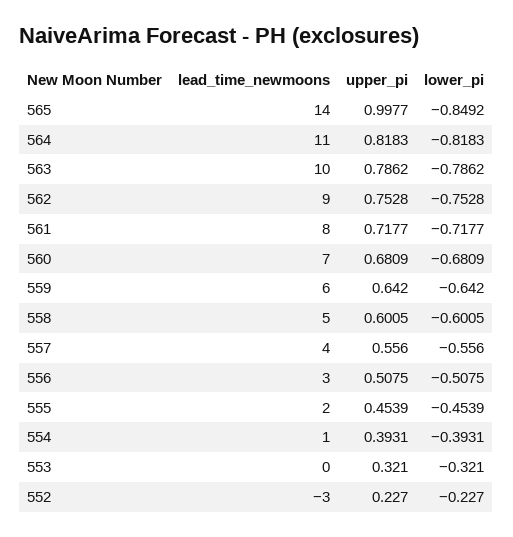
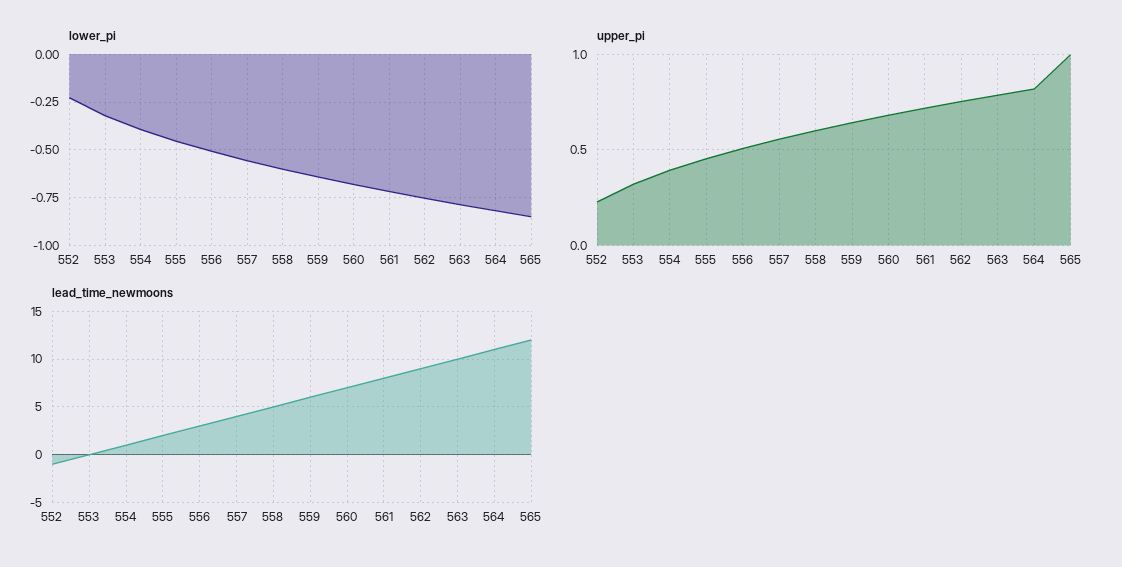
  {
    "lead_time_newmoons": {
-     "565": 14,
+     "565": 12,
      "564": 11,
      "563": 10,
      "562": 9,
      "561": 8,
      "560": 7,
      "559": 6,
      "558": 5,
      "557": 4,
      "556": 3,
      "555": 2,
      "554": 1,
      "553": 0,
-     "552": -3
+     "552": -1
    },
    "upper_pi": {
      "565": 0.9977,
      "564": 0.8183,
      "563": 0.7862,
      "562": 0.7528,
      "561": 0.7177,
      "560": 0.6809,
      "559": 0.642,
      "558": 0.6005,
      "557": 0.556,
      "556": 0.5075,
      "555": 0.4539,
      "554": 0.3931,
      "553": 0.321,
      "552": 0.227
    },
    "lower_pi": {
      "565": -0.8492,
      "564": -0.8183,
      "563": -0.7862,
      "562": -0.7528,
      "561": -0.7177,
      "560": -0.6809,
      "559": -0.642,
      "558": -0.6005,
      "557": -0.556,
      "556": -0.5075,
      "555": -0.4539,
      "554": -0.3931,
      "553": -0.321,
      "552": -0.227
    }
  }

